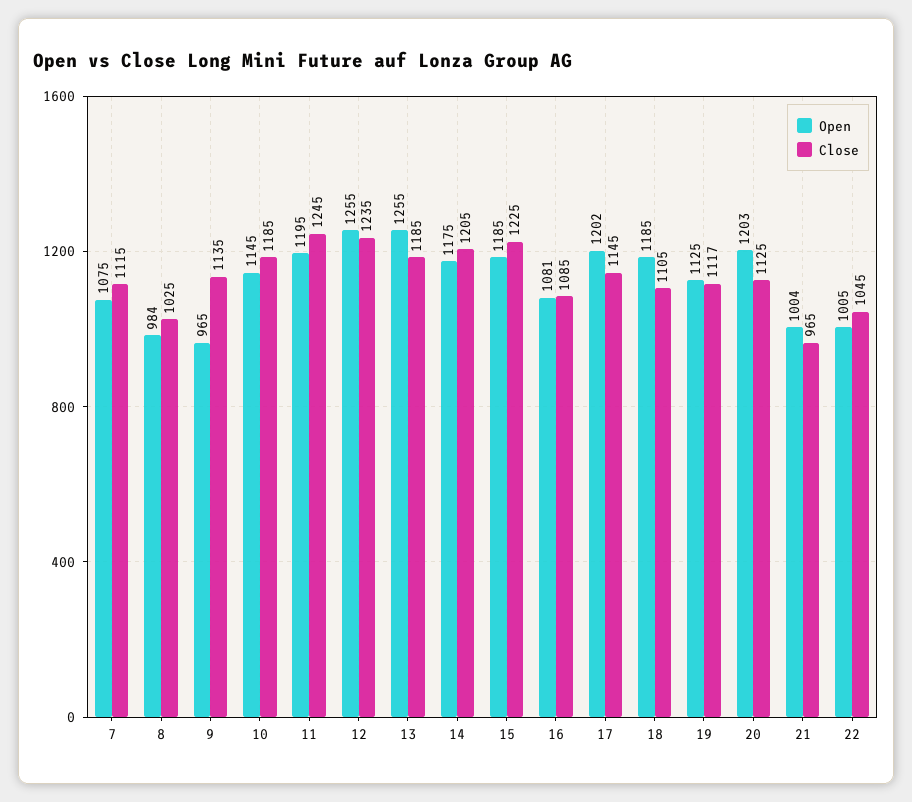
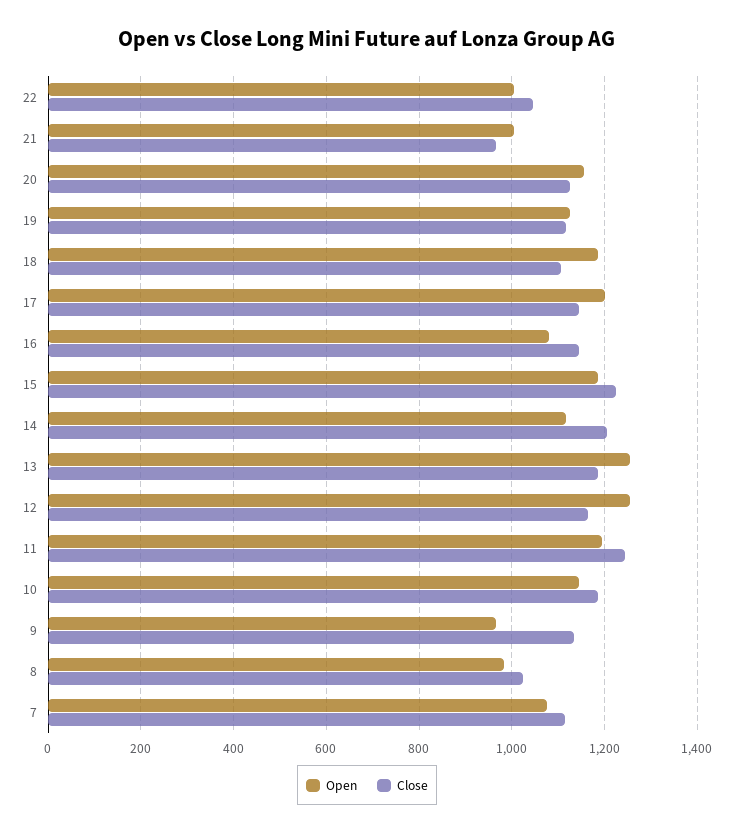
  {
    "Open": {
      "7": 1075,
      "8": 984,
      "9": 965,
      "10": 1145,
      "11": 1195,
      "12": 1255,
      "13": 1255,
-     "14": 1175,
+     "14": 1120,
      "15": 1185,
      "16": 1081,
      "17": 1202,
      "18": 1185,
      "19": 1125,
-     "20": 1203,
+     "20": 1160,
      "21": 1004,
      "22": 1005
    },
    "Close": {
      "7": 1115,
      "8": 1025,
      "9": 1135,
      "10": 1185,
      "11": 1245,
-     "12": 1235,
+     "12": 1160,
      "13": 1185,
      "14": 1205,
      "15": 1225,
-     "16": 1085,
+     "16": 1140,
      "17": 1145,
      "18": 1105,
      "19": 1117,
      "20": 1125,
      "21": 965,
      "22": 1045
    }
  }

